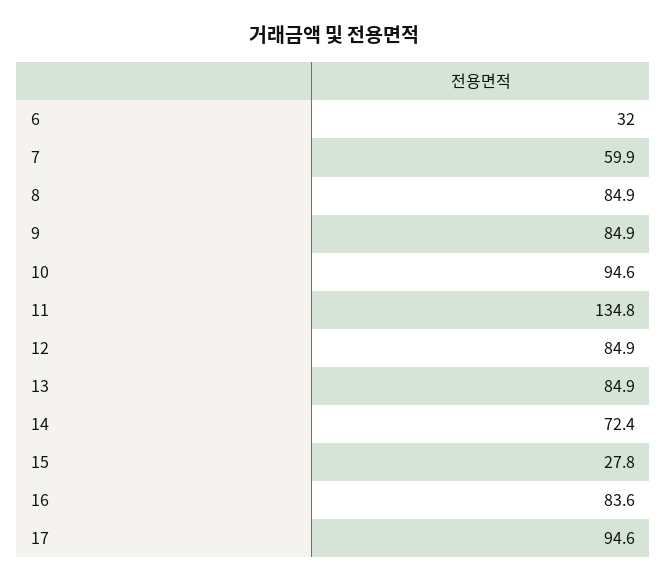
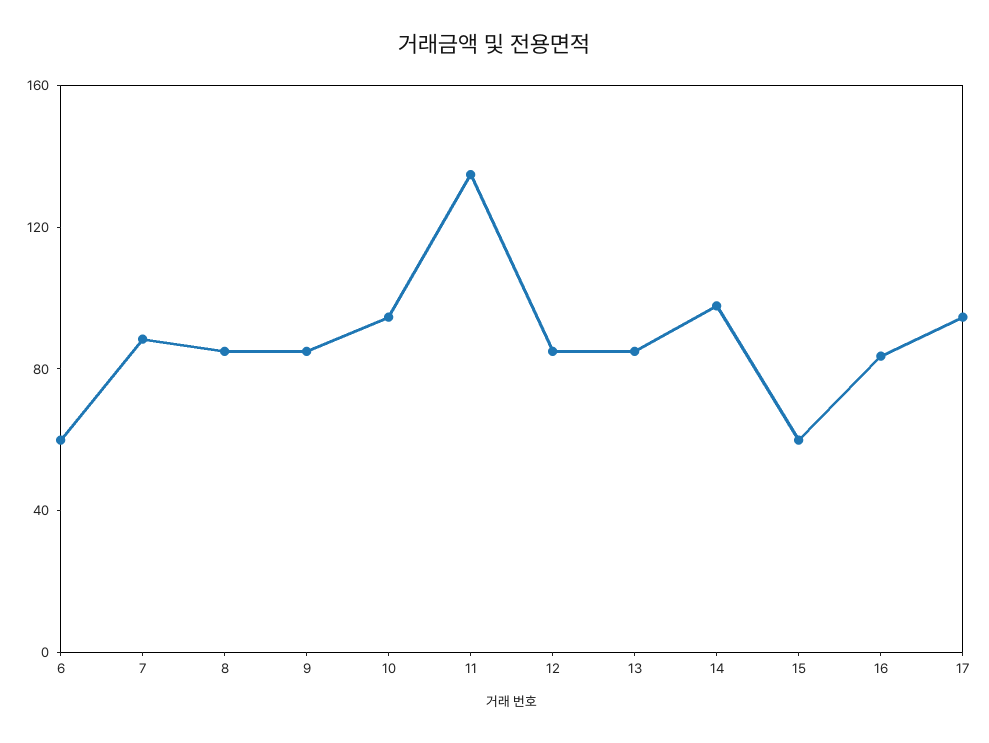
  {
-   "6": 32,
+   "6": 60,
-   "7": 59.9,
+   "7": 90,
    "8": 84.9,
    "9": 84.9,
    "10": 94.6,
    "11": 134.8,
    "12": 84.9,
    "13": 84.9,
-   "14": 72.4,
+   "14": 100,
-   "15": 27.8,
+   "15": 60,
    "16": 83.6,
    "17": 94.6
  }

